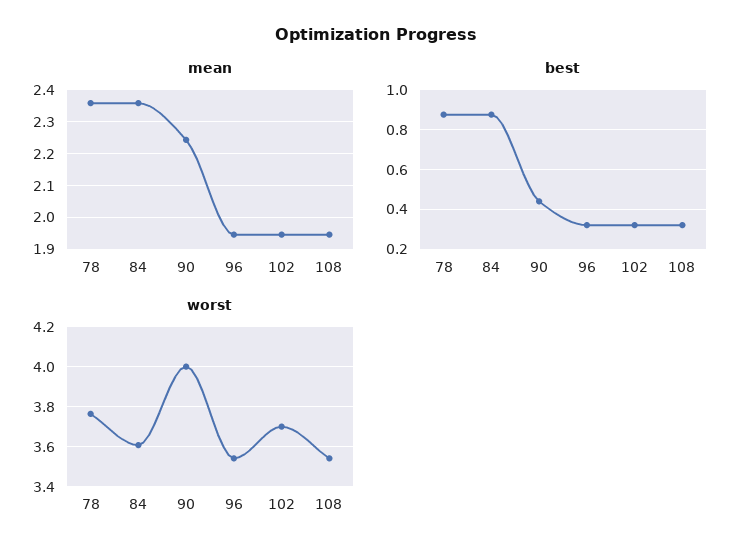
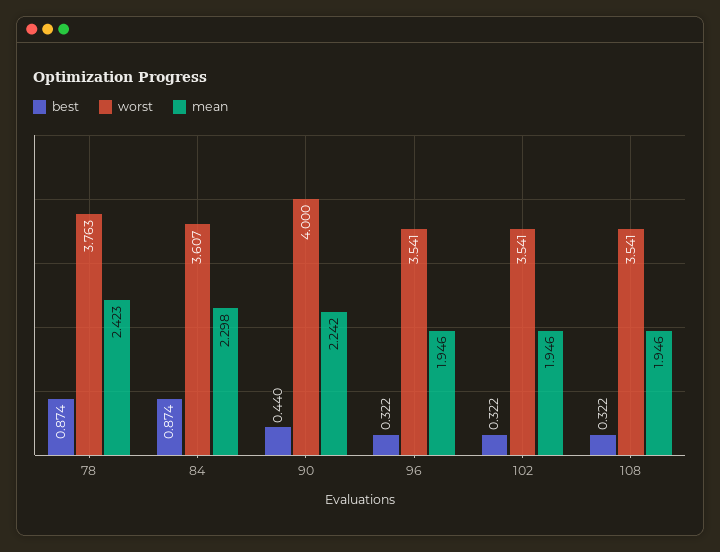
  {
    "mean": {
-     "78": 2.36,
+     "78": 2.423,
-     "84": 2.36,
+     "84": 2.298,
      "90": 2.242,
      "96": 1.946,
      "102": 1.946,
      "108": 1.946
    },
    "best": {
      "78": 0.874,
      "84": 0.874,
      "90": 0.44,
      "96": 0.322,
      "102": 0.322,
      "108": 0.322
    },
    "worst": {
      "78": 3.763,
      "84": 3.607,
      "90": 4,
      "96": 3.541,
-     "102": 3.7,
+     "102": 3.541,
      "108": 3.541
    }
  }

